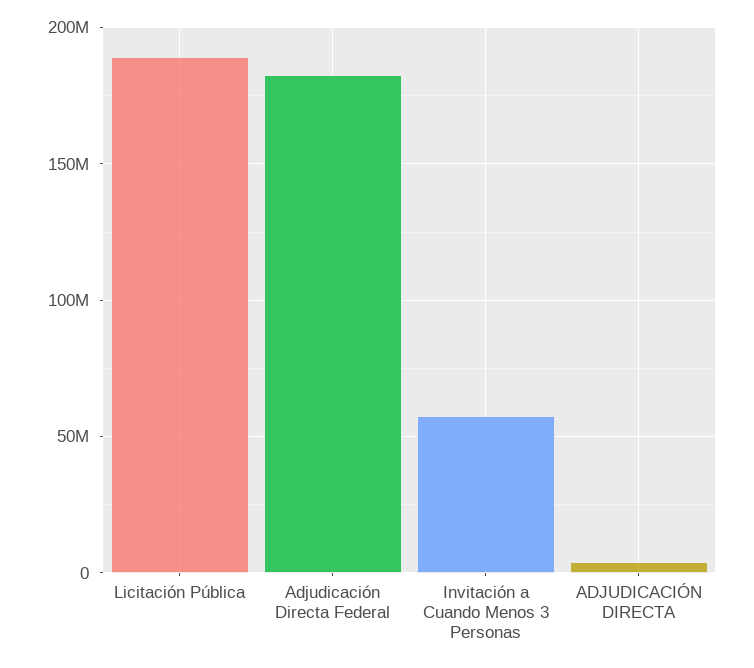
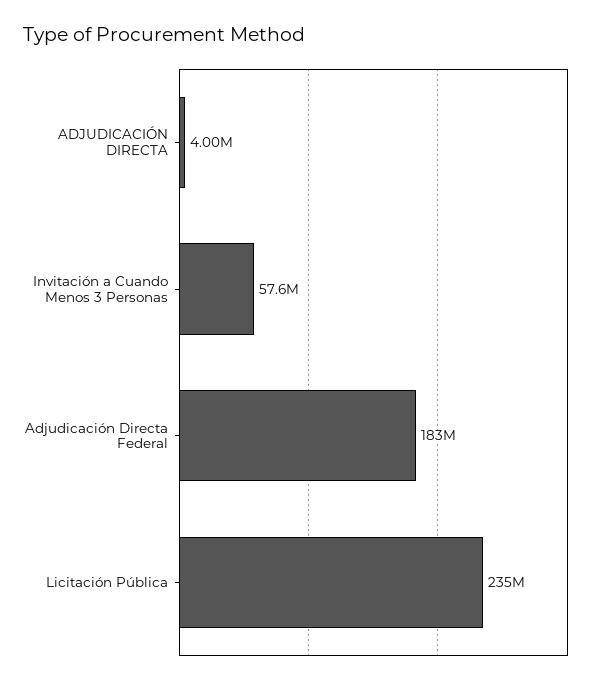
  {
-   "Licitación Pública": 190000000,
+   "Licitación Pública": 235000000,
    "Adjudicación Directa Federal": 183000000,
    "Invitación a Cuando Menos 3 Personas": 57600000,
    "ADJUDICACIÓN DIRECTA": 4000000
  }

